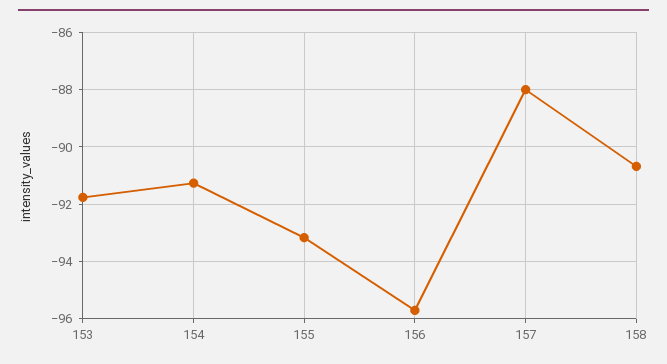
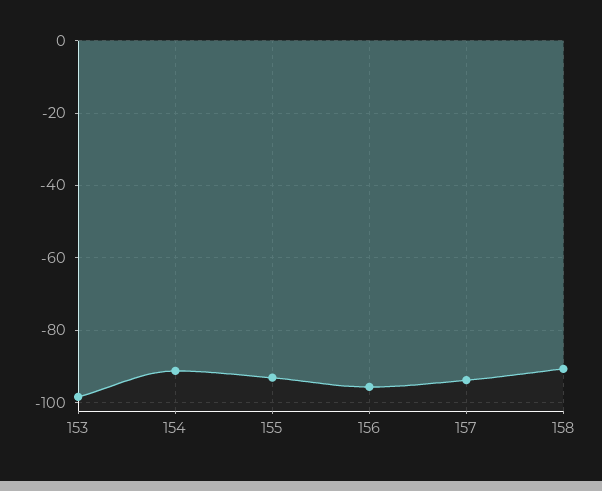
  {
-   "153": -91.75,
+   "153": -98,
    "154": -91.25,
    "155": -93.25,
    "156": -95.75,
-   "157": -88,
+   "157": -94,
    "158": -90.75
  }

